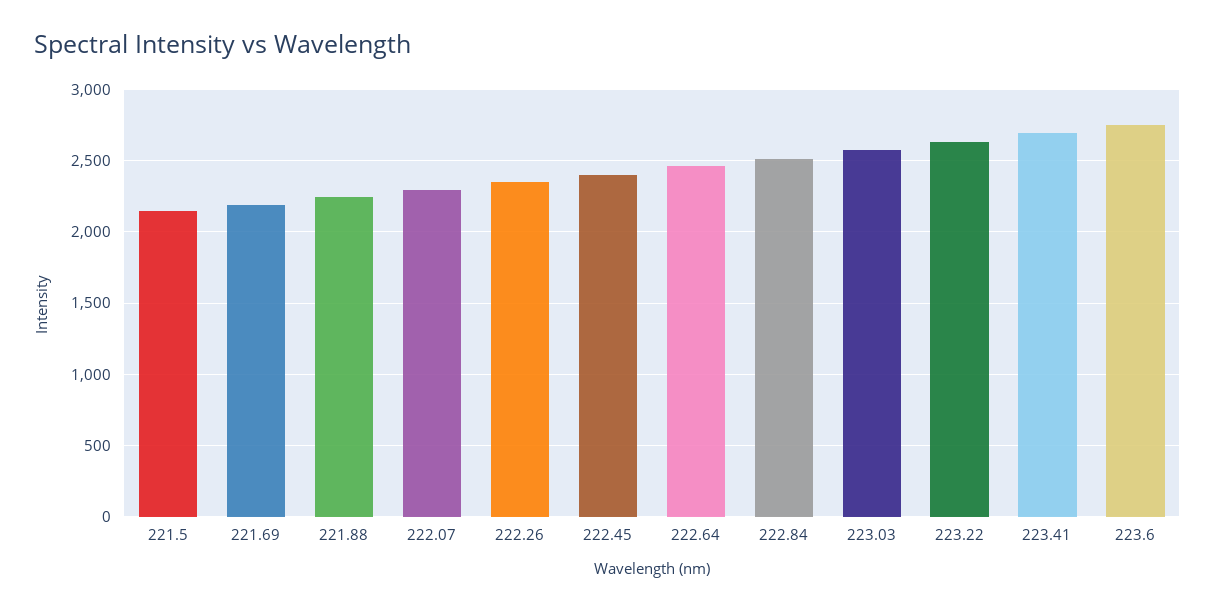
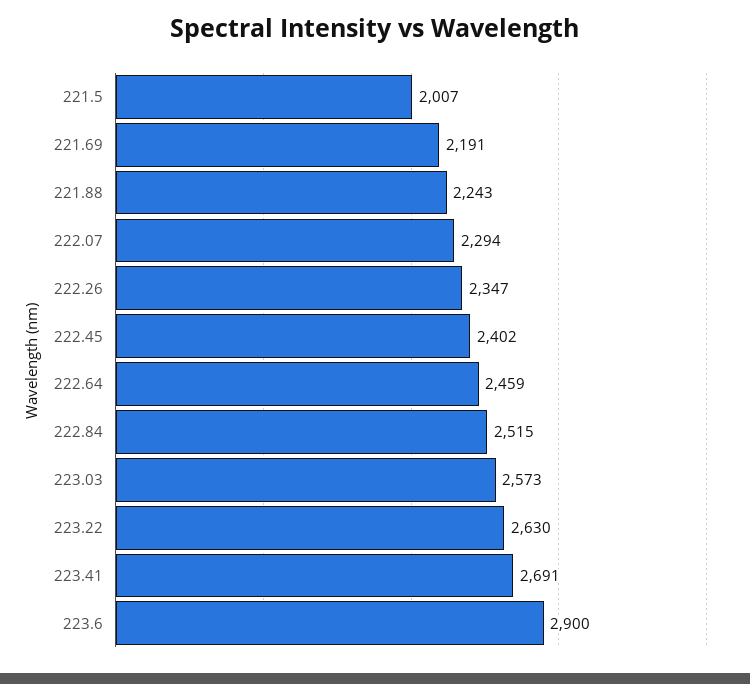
  {
-   "221.5": 2150,
+   "221.5": 2007,
    "221.69": 2191,
    "221.88": 2243,
    "222.07": 2294,
    "222.26": 2347,
    "222.45": 2402,
    "222.64": 2459,
    "222.84": 2515,
    "223.03": 2573,
    "223.22": 2630,
    "223.41": 2691,
-   "223.6": 2750
+   "223.6": 2900
  }

